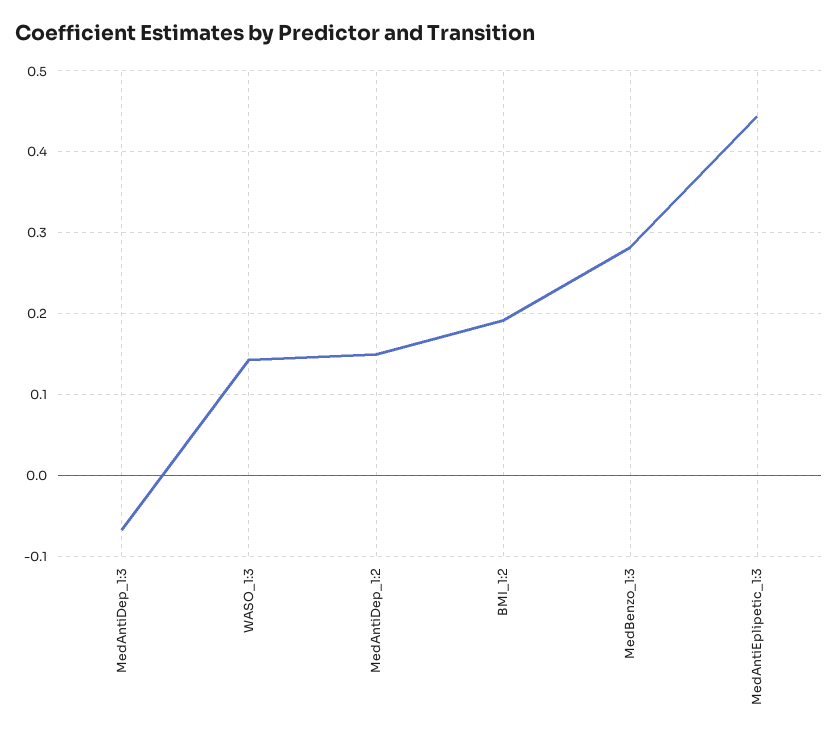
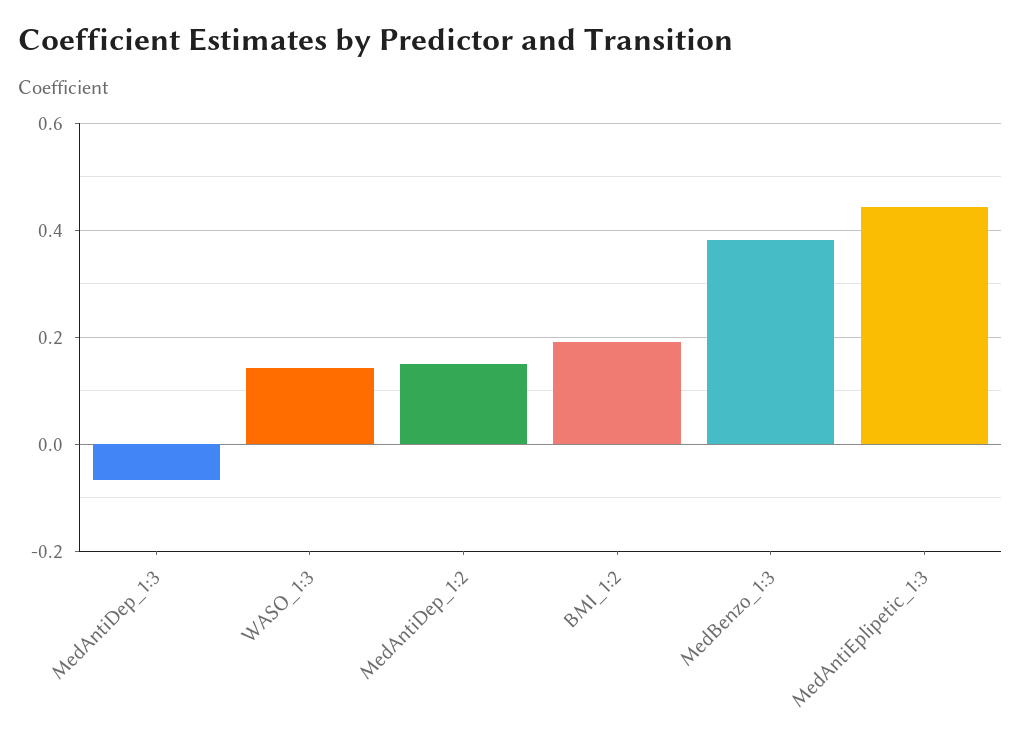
  {
    "MedAntiDep_1:3": -0.07,
    "WASO_1:3": 0.14,
    "MedAntiDep_1:2": 0.15,
    "BMI_1:2": 0.19,
-   "MedBenzo_1:3": 0.28,
+   "MedBenzo_1:3": 0.38,
    "MedAntiEplipetic_1:3": 0.44
  }

